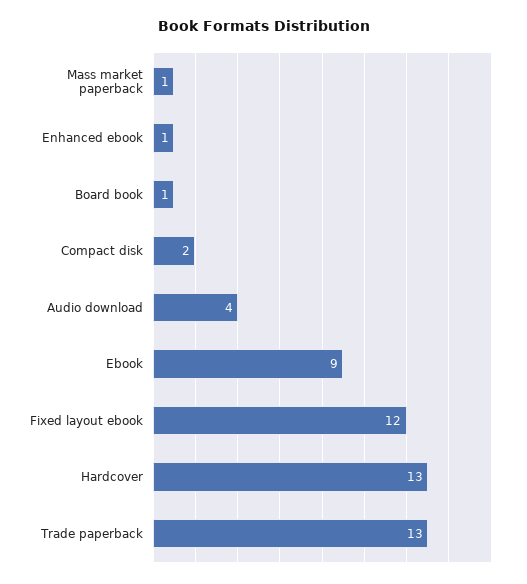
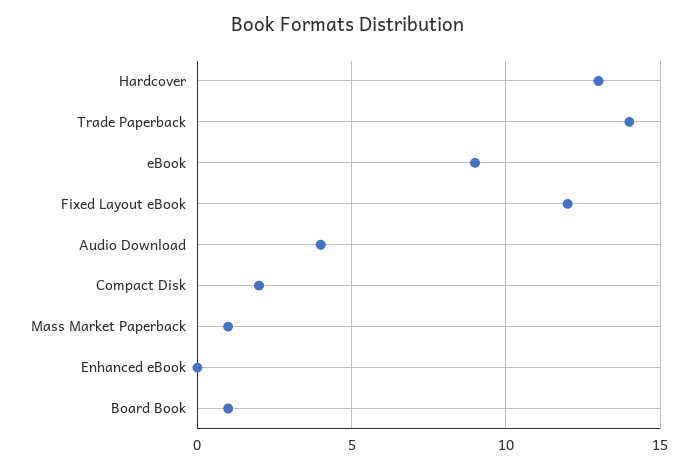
  {
    "Mass market paperback": 1,
-   "Enhanced ebook": 1,
+   "Enhanced ebook": 0,
    "Board book": 1,
    "Compact disk": 2,
    "Audio download": 4,
    "Ebook": 9,
    "Fixed layout ebook": 12,
    "Hardcover": 13,
-   "Trade paperback": 13
+   "Trade paperback": 14
  }

